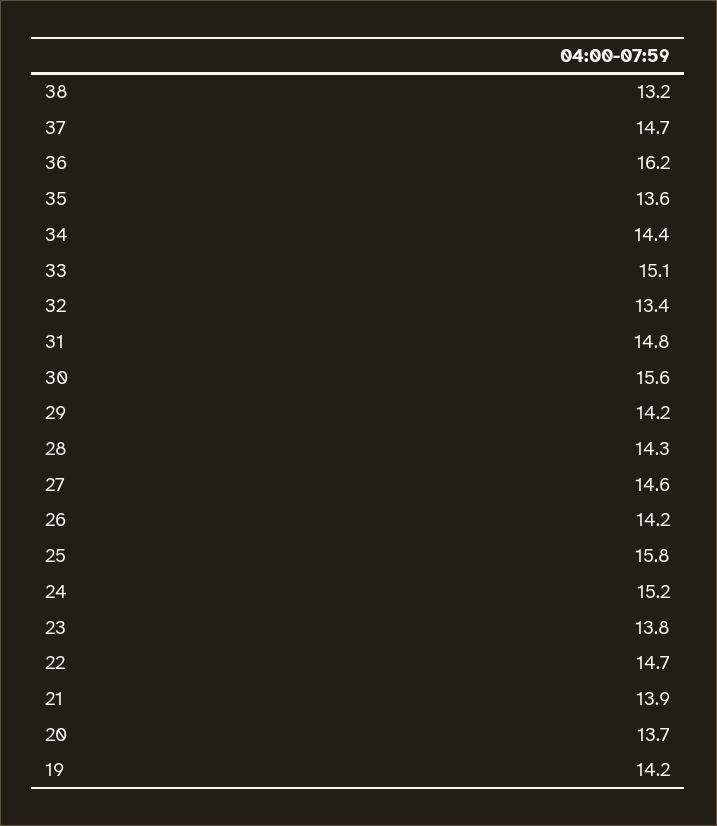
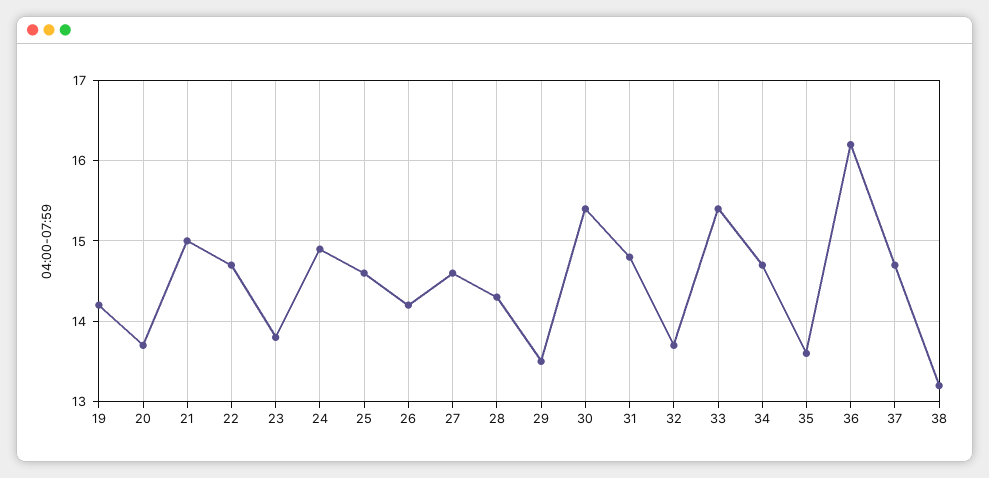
  {
    "38": 13.2,
    "37": 14.7,
    "36": 16.2,
    "35": 13.6,
-   "34": 14.4,
+   "34": 14.7,
-   "33": 15.1,
+   "33": 15.4,
-   "32": 13.4,
+   "32": 13.7,
    "31": 14.8,
-   "30": 15.6,
+   "30": 15.4,
-   "29": 14.2,
+   "29": 13.5,
    "28": 14.3,
    "27": 14.6,
    "26": 14.2,
-   "25": 15.8,
+   "25": 14.6,
-   "24": 15.2,
+   "24": 14.9,
    "23": 13.8,
    "22": 14.7,
-   "21": 13.9,
+   "21": 15,
    "20": 13.7,
    "19": 14.2
  }

